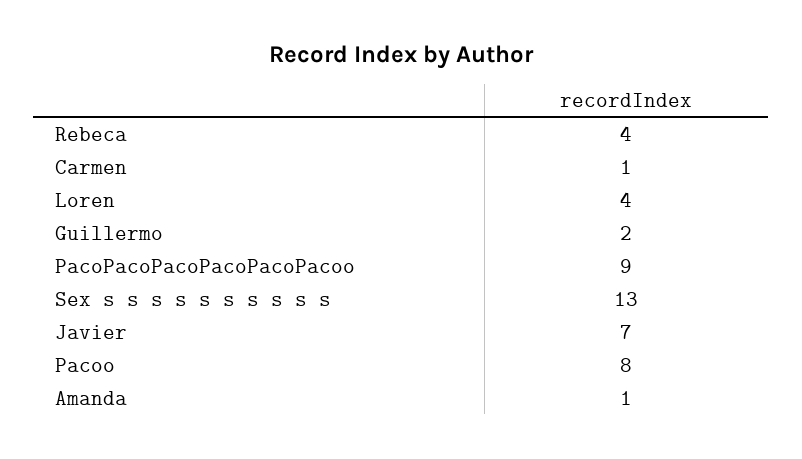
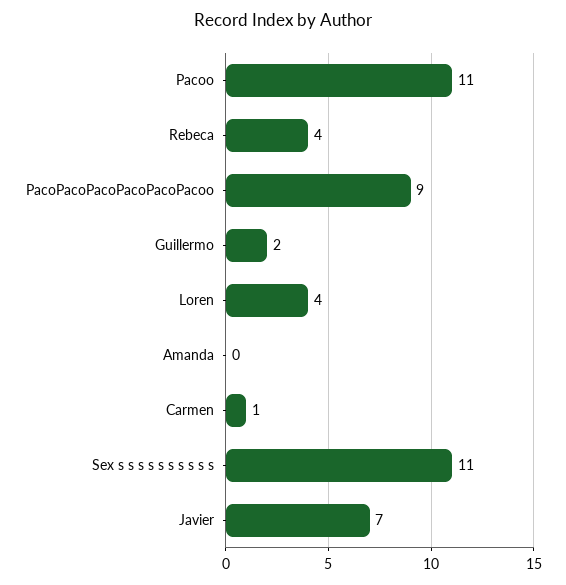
  {
    "Rebeca": 4,
    "Carmen": 1,
    "Loren": 4,
    "Guillermo": 2,
    "PacoPacoPacoPacoPacoPacoo": 9,
-   "Sex s s s s s s s s s s": 13,
+   "Sex s s s s s s s s s s": 11,
    "Javier": 7,
-   "Pacoo": 8,
+   "Pacoo": 11,
-   "Amanda": 1
+   "Amanda": 0
  }

